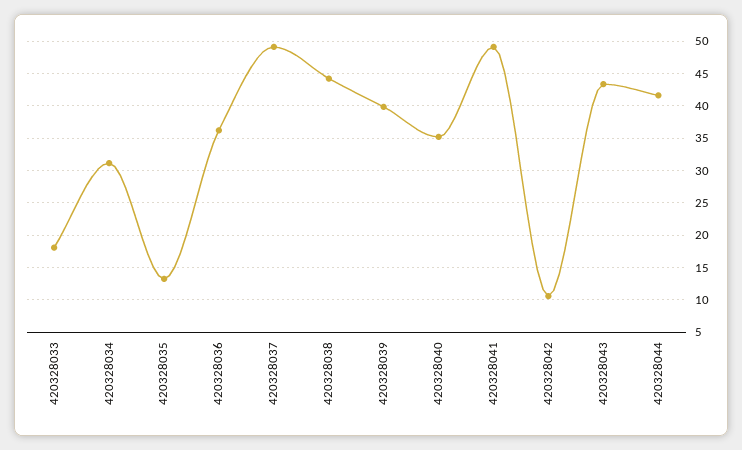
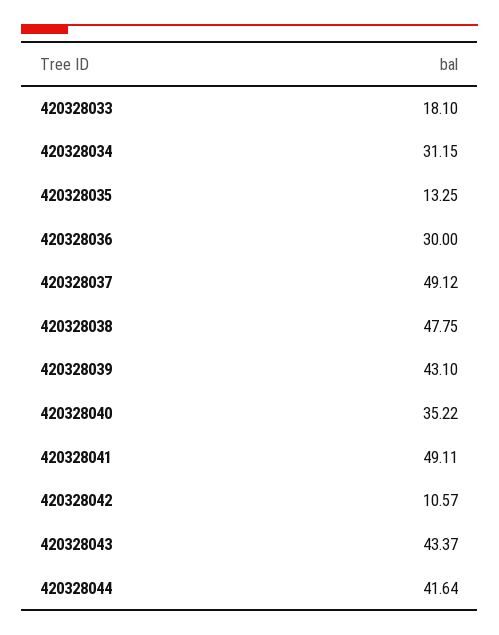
  {
    "420328033": 18.1,
    "420328034": 31.15,
    "420328035": 13.25,
-   "420328036": 36,
+   "420328036": 30,
    "420328037": 49.12,
-   "420328038": 44,
+   "420328038": 47.75,
-   "420328039": 40,
+   "420328039": 43.1,
    "420328040": 35.22,
    "420328041": 49.11,
    "420328042": 10.57,
    "420328043": 43.37,
    "420328044": 41.64
  }

